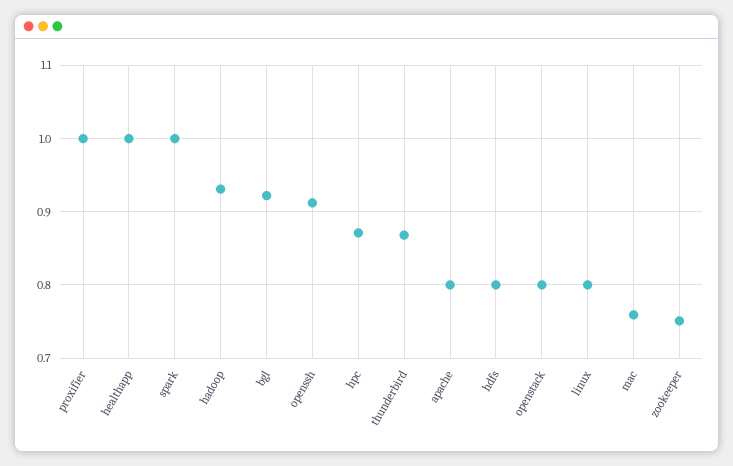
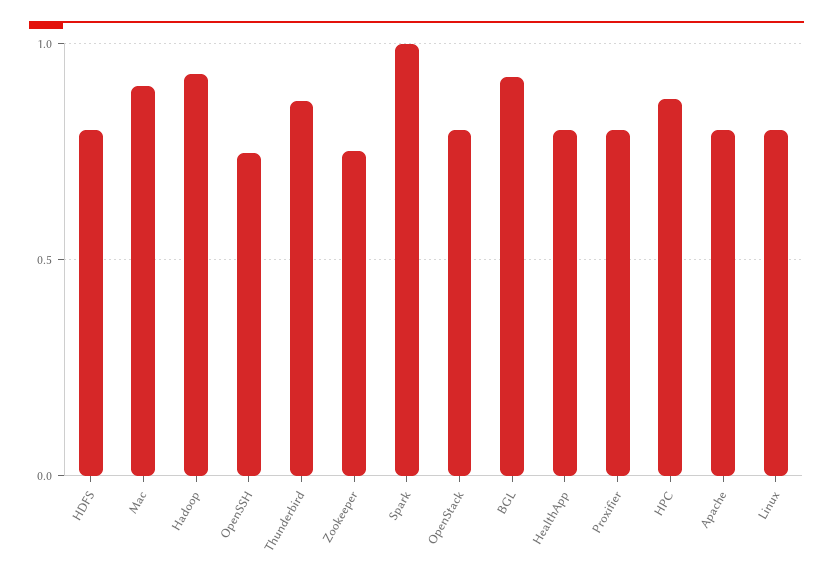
  {
-   "proxifier": 1,
+   "proxifier": 0.8,
-   "healthapp": 1,
+   "healthapp": 0.8,
    "spark": 1,
    "hadoop": 0.93,
    "bgl": 0.92,
-   "openssh": 0.91,
+   "openssh": 0.75,
    "hpc": 0.87,
    "thunderbird": 0.87,
    "apache": 0.8,
    "hdfs": 0.8,
    "openstack": 0.8,
    "linux": 0.8,
-   "mac": 0.76,
+   "mac": 0.9,
    "zookeeper": 0.75
  }

